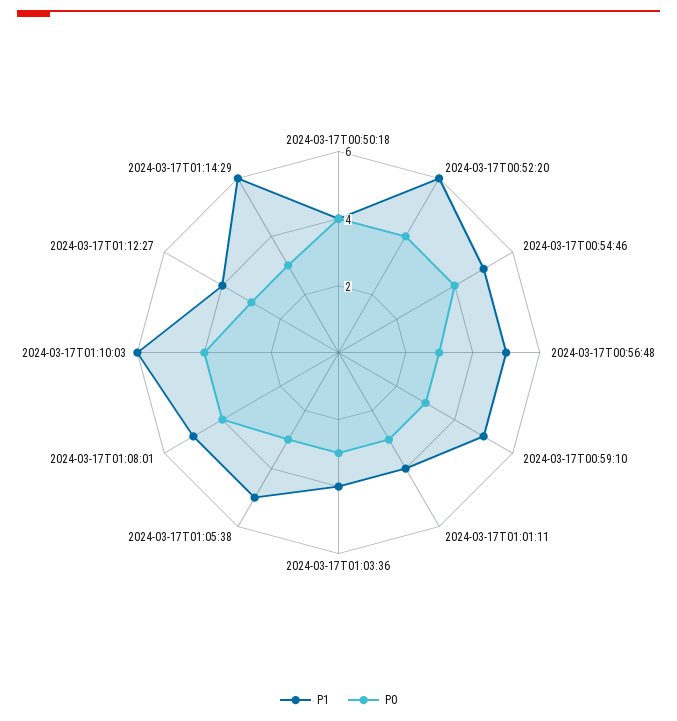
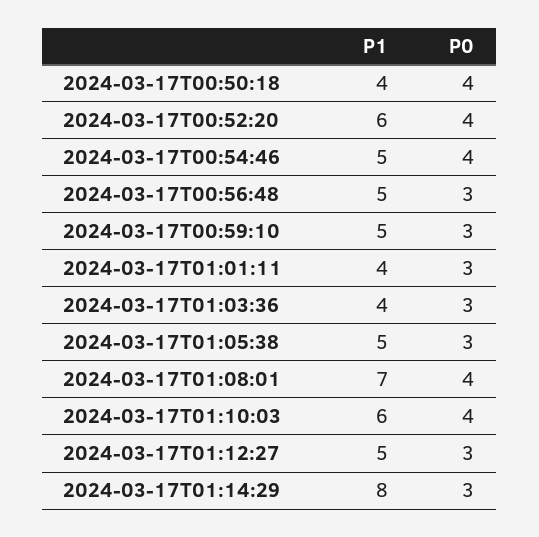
  {
    "P1": {
      "2024-03-17T00:50:18": 4,
      "2024-03-17T00:52:20": 6,
      "2024-03-17T00:54:46": 5,
      "2024-03-17T00:56:48": 5,
      "2024-03-17T00:59:10": 5,
      "2024-03-17T01:01:11": 4,
      "2024-03-17T01:03:36": 4,
      "2024-03-17T01:05:38": 5,
-     "2024-03-17T01:08:01": 5,
+     "2024-03-17T01:08:01": 7,
      "2024-03-17T01:10:03": 6,
-     "2024-03-17T01:12:27": 4,
+     "2024-03-17T01:12:27": 5,
-     "2024-03-17T01:14:29": 6
+     "2024-03-17T01:14:29": 8
    },
    "P0": {
      "2024-03-17T00:50:18": 4,
      "2024-03-17T00:52:20": 4,
      "2024-03-17T00:54:46": 4,
      "2024-03-17T00:56:48": 3,
      "2024-03-17T00:59:10": 3,
      "2024-03-17T01:01:11": 3,
      "2024-03-17T01:03:36": 3,
      "2024-03-17T01:05:38": 3,
      "2024-03-17T01:08:01": 4,
      "2024-03-17T01:10:03": 4,
      "2024-03-17T01:12:27": 3,
      "2024-03-17T01:14:29": 3
    }
  }

